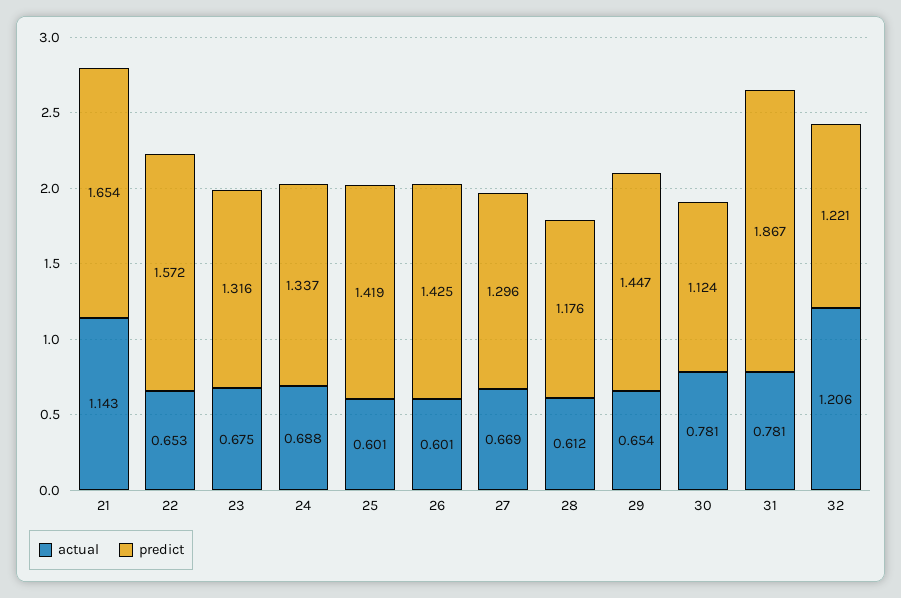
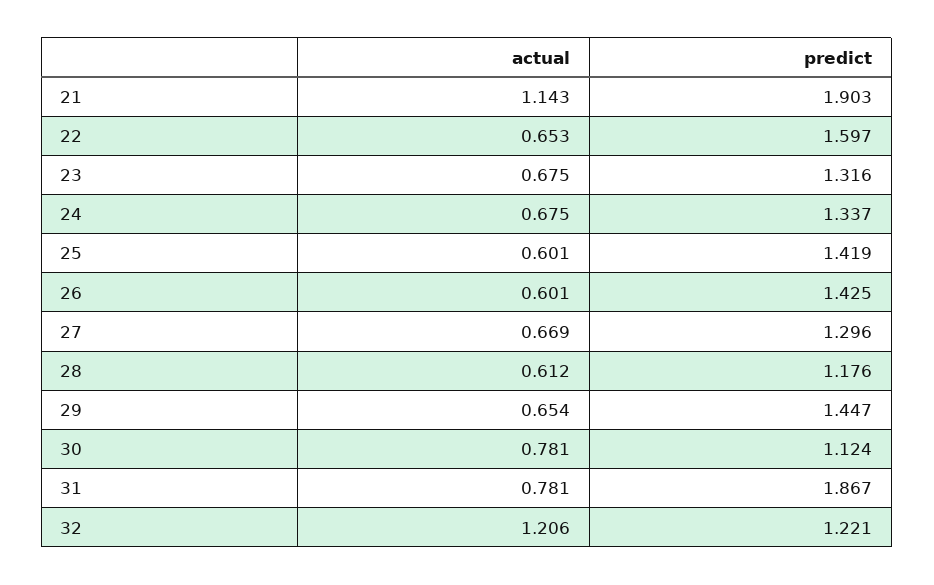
  {
    "actual": {
      "21": 1.143,
      "22": 0.653,
      "23": 0.675,
-     "24": 0.688,
+     "24": 0.675,
      "25": 0.601,
      "26": 0.601,
      "27": 0.669,
      "28": 0.612,
      "29": 0.654,
      "30": 0.781,
      "31": 0.781,
      "32": 1.206
    },
    "predict": {
-     "21": 1.654,
+     "21": 1.903,
-     "22": 1.572,
+     "22": 1.597,
      "23": 1.316,
      "24": 1.337,
      "25": 1.419,
      "26": 1.425,
      "27": 1.296,
      "28": 1.176,
      "29": 1.447,
      "30": 1.124,
      "31": 1.867,
      "32": 1.221
    }
  }

